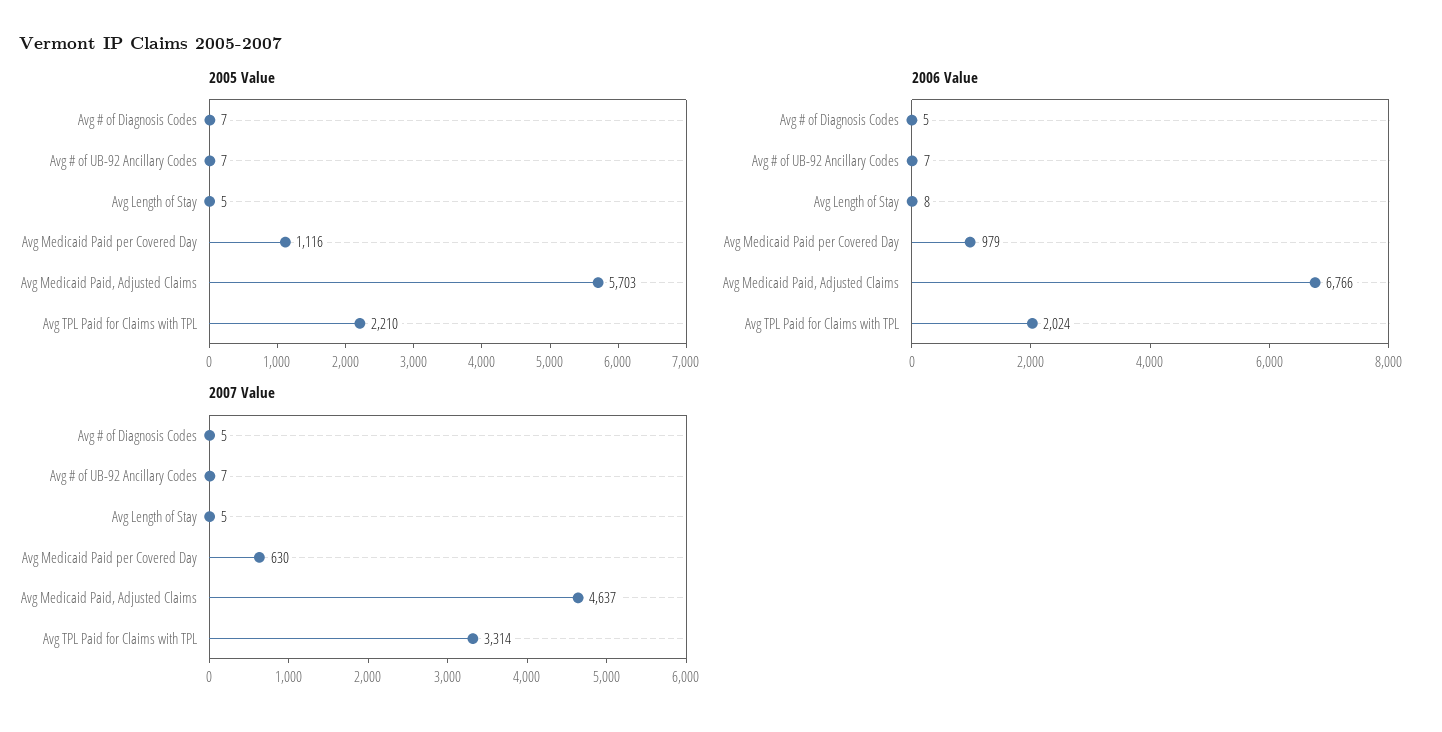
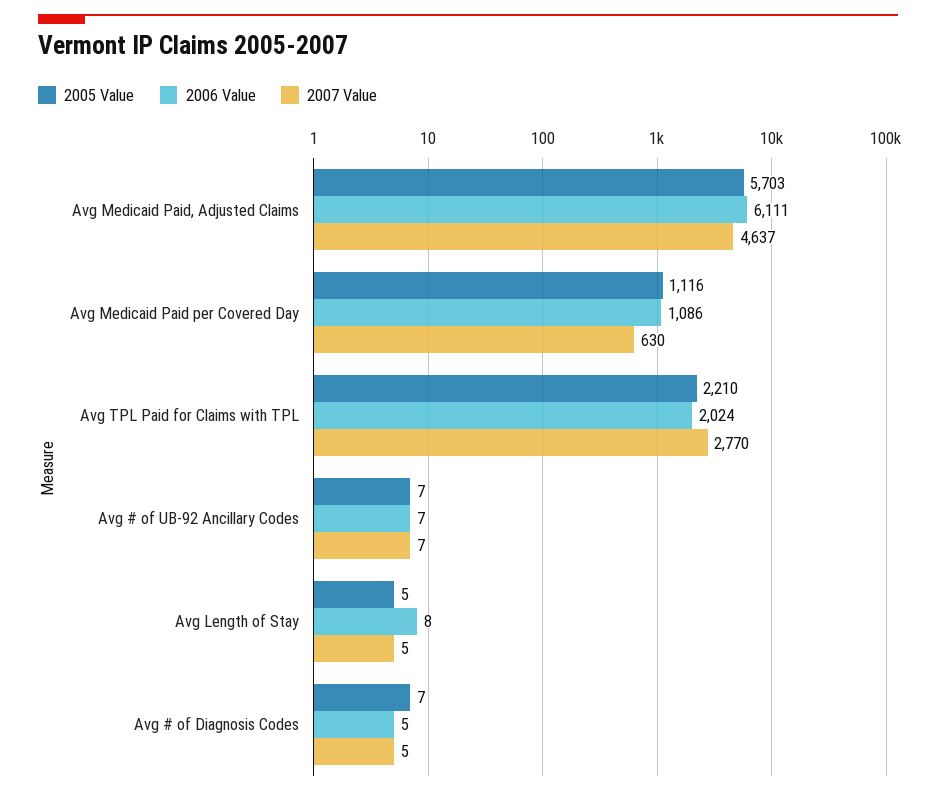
  {
    "2005 Value": {
      "Avg # of Diagnosis Codes": 7,
      "Avg # of UB-92 Ancillary Codes": 7,
      "Avg Length of Stay": 5,
      "Avg Medicaid Paid per Covered Day": 1116,
      "Avg Medicaid Paid, Adjusted Claims": 5703,
      "Avg TPL Paid for Claims with TPL": 2210
    },
    "2006 Value": {
      "Avg # of Diagnosis Codes": 5,
      "Avg # of UB-92 Ancillary Codes": 7,
      "Avg Length of Stay": 8,
-     "Avg Medicaid Paid per Covered Day": 979,
+     "Avg Medicaid Paid per Covered Day": 1086,
-     "Avg Medicaid Paid, Adjusted Claims": 6766,
+     "Avg Medicaid Paid, Adjusted Claims": 6111,
      "Avg TPL Paid for Claims with TPL": 2024
    },
    "2007 Value": {
      "Avg # of Diagnosis Codes": 5,
      "Avg # of UB-92 Ancillary Codes": 7,
      "Avg Length of Stay": 5,
      "Avg Medicaid Paid per Covered Day": 630,
      "Avg Medicaid Paid, Adjusted Claims": 4637,
-     "Avg TPL Paid for Claims with TPL": 3314
+     "Avg TPL Paid for Claims with TPL": 2770
    }
  }

